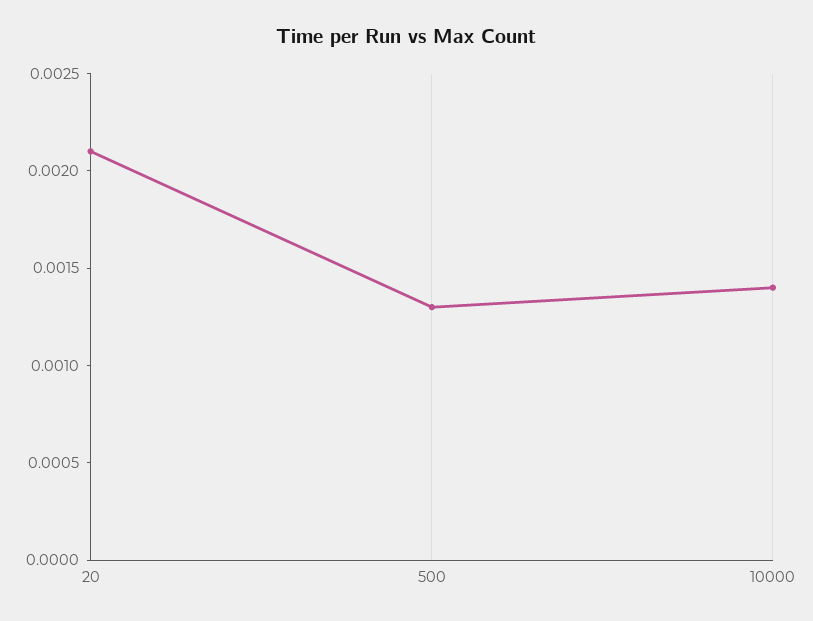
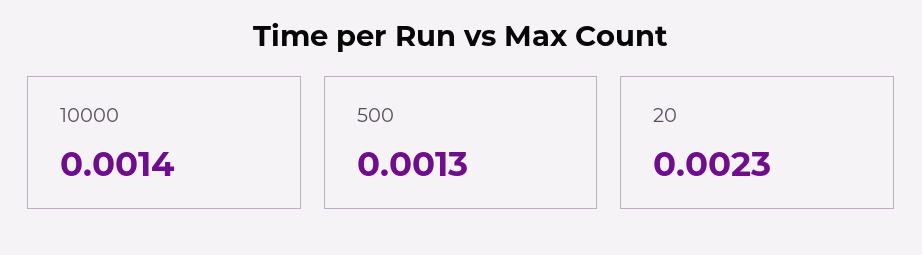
  {
-   "20": 0.0021,
+   "20": 0.0023,
    "500": 0.0013,
    "10000": 0.0014
  }

